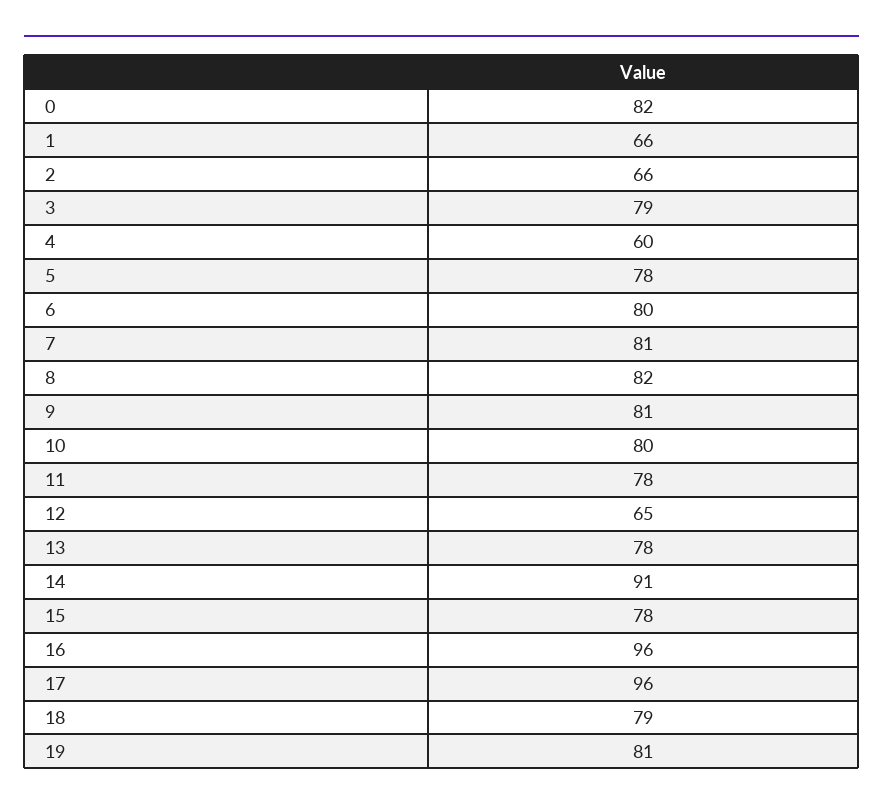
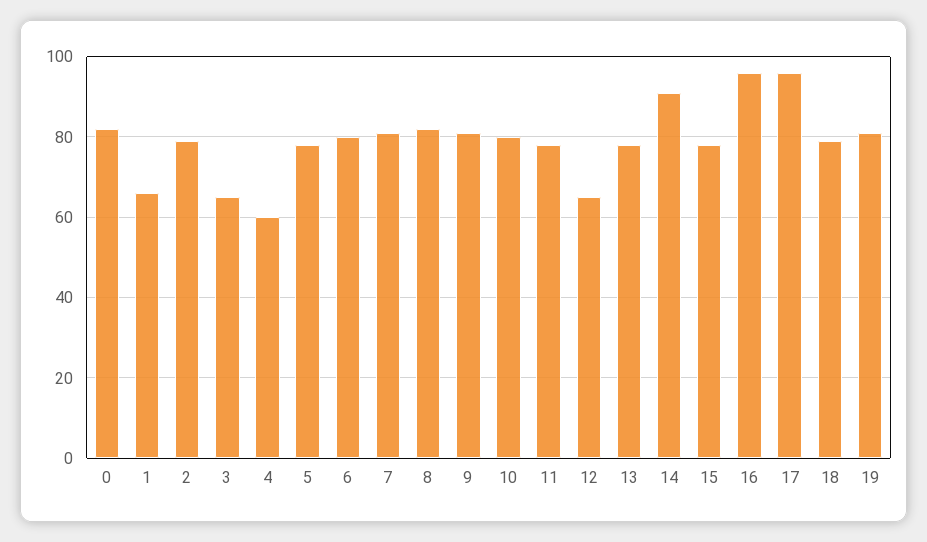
  {
    "0": 82,
    "1": 66,
-   "2": 66,
+   "2": 80,
-   "3": 79,
+   "3": 65,
    "4": 60,
    "5": 78,
    "6": 80,
    "7": 81,
    "8": 82,
    "9": 81,
    "10": 80,
    "11": 78,
    "12": 65,
    "13": 78,
    "14": 91,
    "15": 78,
    "16": 96,
    "17": 96,
    "18": 79,
    "19": 81
  }

